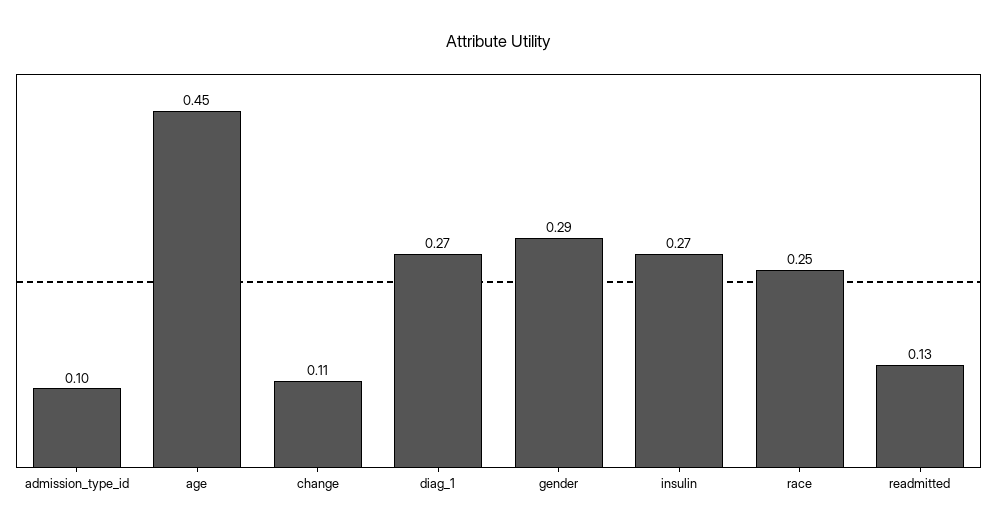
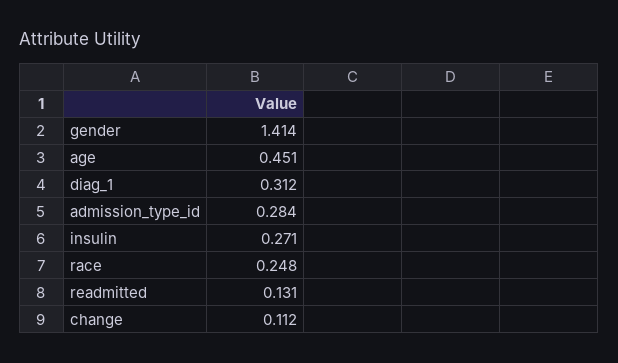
  {
-   "admission_type_id": 0.1,
+   "admission_type_id": 0.284,
    "age": 0.451,
    "change": 0.112,
-   "diag_1": 0.27,
+   "diag_1": 0.312,
-   "gender": 0.29,
+   "gender": 1.414,
    "insulin": 0.271,
    "race": 0.248,
    "readmitted": 0.131
  }

